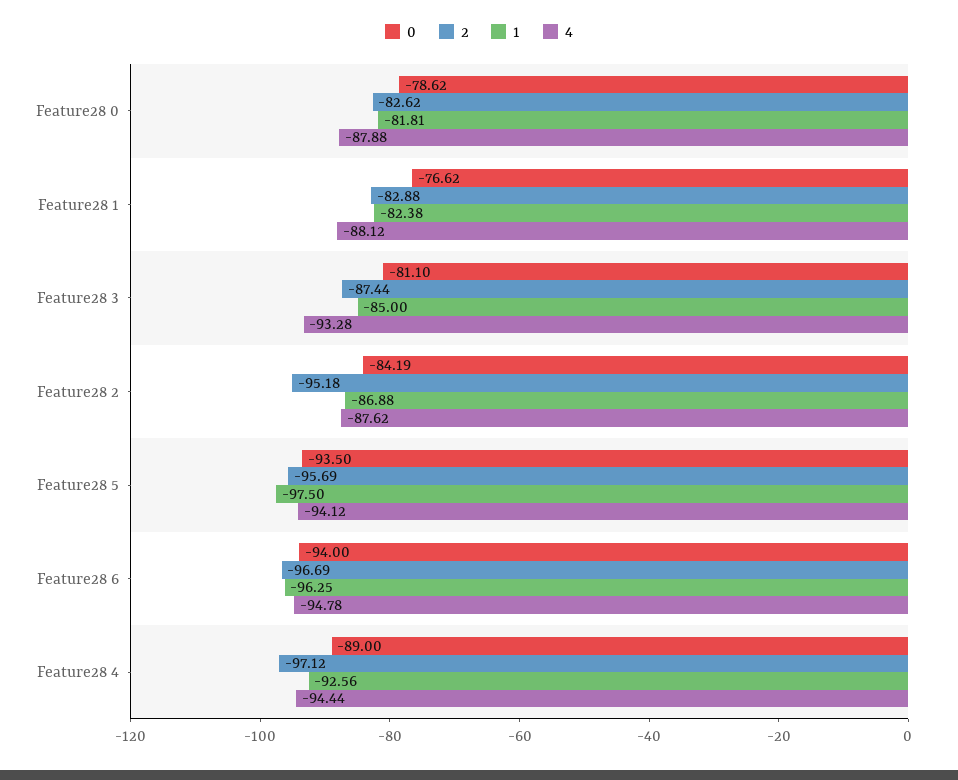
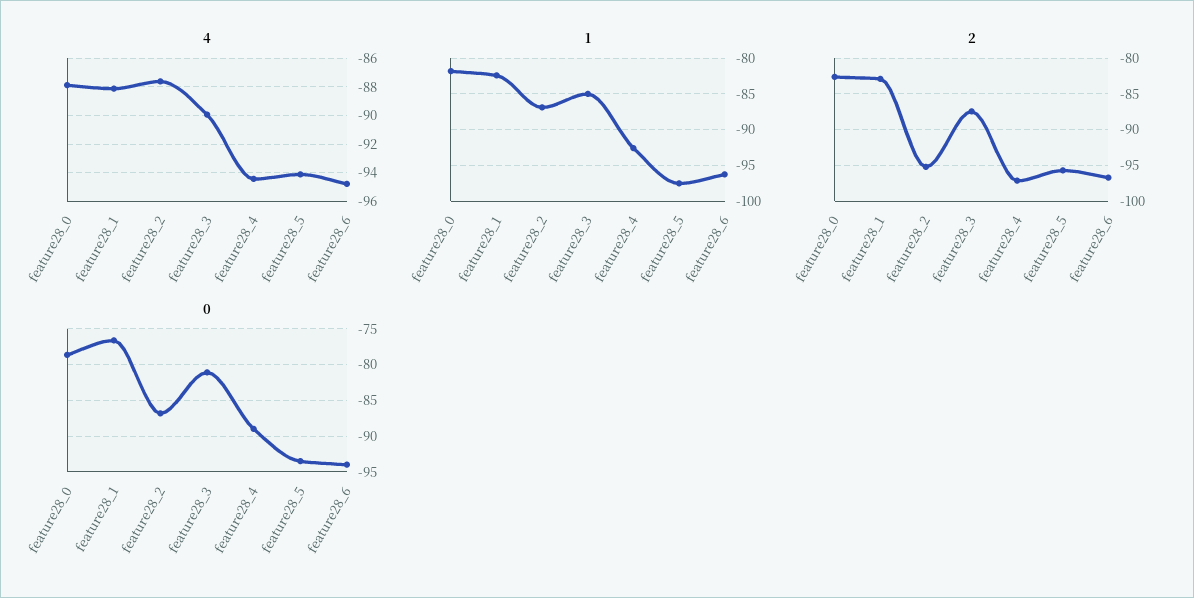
  {
    "0": {
      "Feature28 0": -78.62,
      "Feature28 1": -76.62,
      "Feature28 3": -81.1,
-     "Feature28 2": -84.19,
+     "Feature28 2": -87,
      "Feature28 5": -93.5,
      "Feature28 6": -94,
      "Feature28 4": -89
    },
    "2": {
      "Feature28 0": -82.62,
      "Feature28 1": -82.88,
      "Feature28 3": -87.44,
      "Feature28 2": -95.18,
      "Feature28 5": -95.69,
      "Feature28 6": -96.69,
      "Feature28 4": -97.12
    },
    "1": {
      "Feature28 0": -81.81,
      "Feature28 1": -82.38,
      "Feature28 3": -85,
      "Feature28 2": -86.88,
      "Feature28 5": -97.5,
      "Feature28 6": -96.25,
      "Feature28 4": -92.56
    },
    "4": {
      "Feature28 0": -87.88,
      "Feature28 1": -88.12,
-     "Feature28 3": -93.28,
+     "Feature28 3": -90,
      "Feature28 2": -87.62,
      "Feature28 5": -94.12,
      "Feature28 6": -94.78,
      "Feature28 4": -94.44
    }
  }

